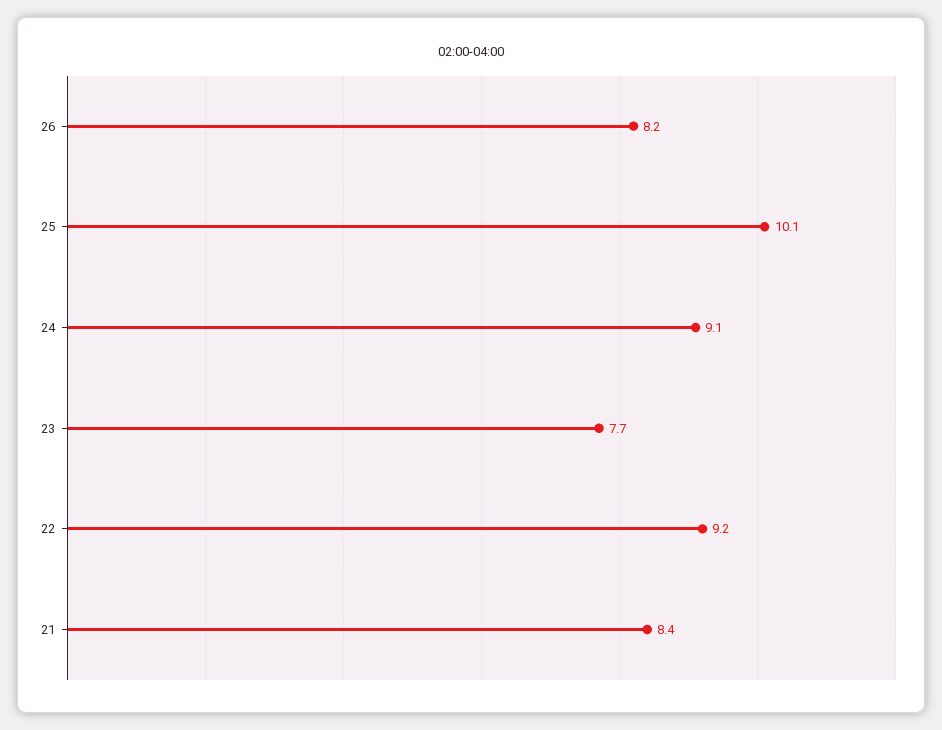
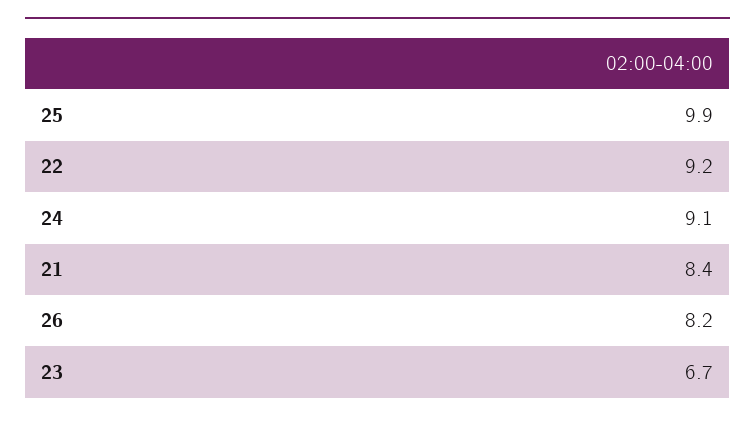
  {
    "26": 8.2,
-   "25": 10.1,
+   "25": 9.9,
    "24": 9.1,
-   "23": 7.7,
+   "23": 6.7,
    "22": 9.2,
    "21": 8.4
  }

